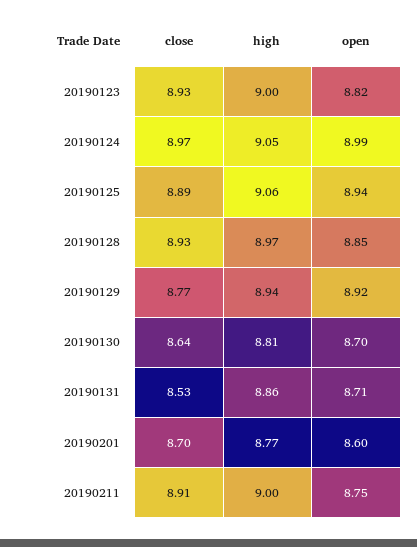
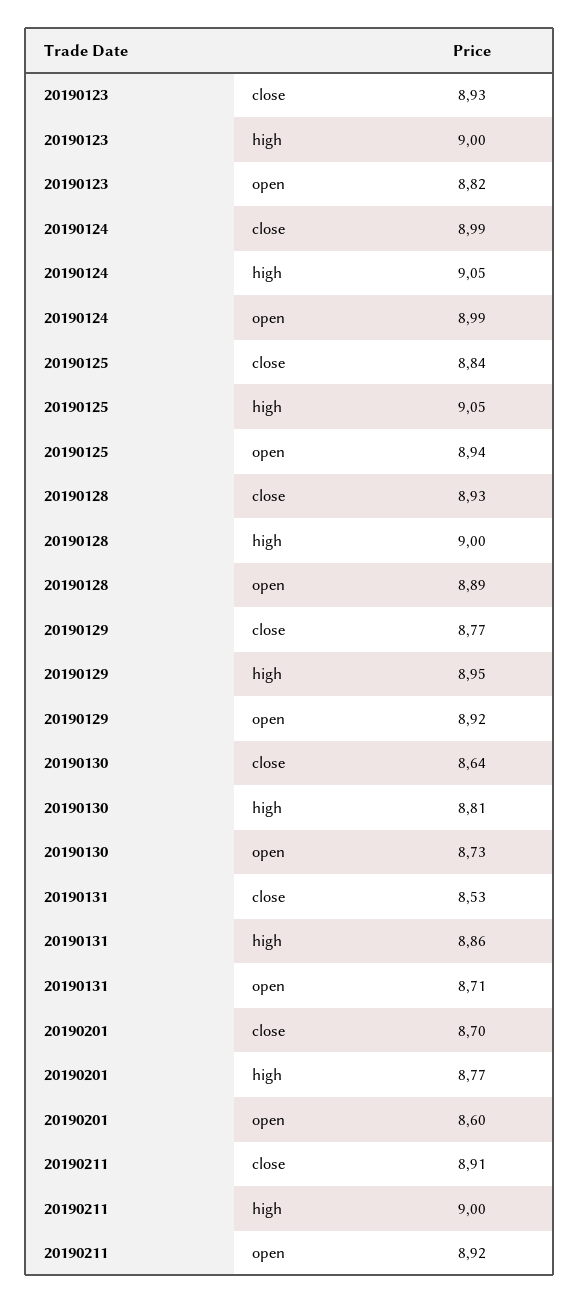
  {
    "close": {
      "20190123": 8.93,
-     "20190124": 8.97,
+     "20190124": 8.99,
-     "20190125": 8.89,
+     "20190125": 8.84,
      "20190128": 8.93,
      "20190129": 8.77,
      "20190130": 8.64,
      "20190131": 8.53,
      "20190201": 8.7,
      "20190211": 8.91
    },
    "high": {
      "20190123": 9,
      "20190124": 9.05,
-     "20190125": 9.06,
+     "20190125": 9.05,
-     "20190128": 8.97,
+     "20190128": 9,
-     "20190129": 8.94,
+     "20190129": 8.95,
      "20190130": 8.81,
      "20190131": 8.86,
      "20190201": 8.77,
      "20190211": 9
    },
    "open": {
      "20190123": 8.82,
      "20190124": 8.99,
      "20190125": 8.94,
-     "20190128": 8.85,
+     "20190128": 8.89,
      "20190129": 8.92,
-     "20190130": 8.7,
+     "20190130": 8.73,
      "20190131": 8.71,
      "20190201": 8.6,
-     "20190211": 8.75
+     "20190211": 8.92
    }
  }

